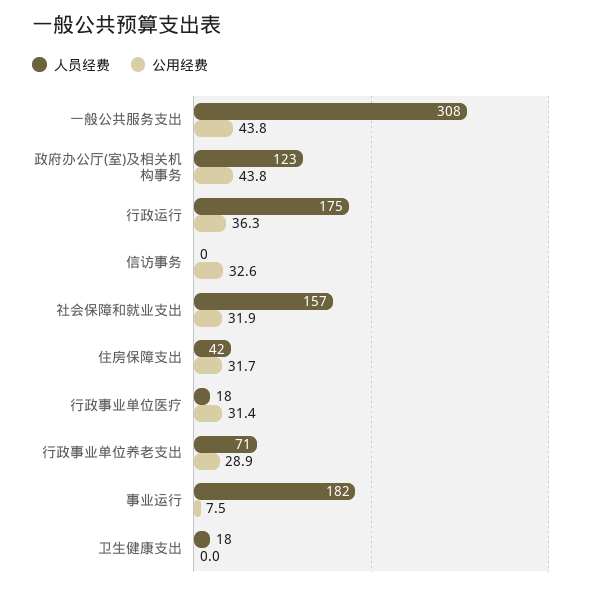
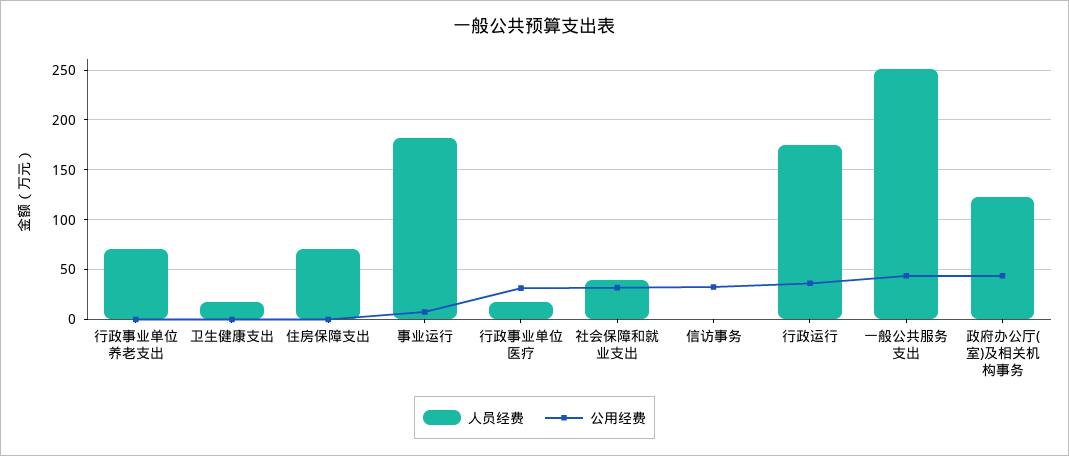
  {
    "人员经费": {
-     "一般公共服务支出": 308,
+     "一般公共服务支出": 250,
      "政府办公厅(室)及相关机构事务": 123,
      "行政运行": 175,
      "信访事务": 0,
-     "社会保障和就业支出": 157,
+     "社会保障和就业支出": 40,
-     "住房保障支出": 42,
+     "住房保障支出": 70,
      "行政事业单位医疗": 18,
      "行政事业单位养老支出": 71,
      "事业运行": 182,
      "卫生健康支出": 18
    },
    "公用经费": {
      "一般公共服务支出": 43.8,
      "政府办公厅(室)及相关机构事务": 43.8,
      "行政运行": 36.3,
      "信访事务": 32.6,
      "社会保障和就业支出": 31.9,
-     "住房保障支出": 31.7,
+     "住房保障支出": 0,
      "行政事业单位医疗": 31.4,
-     "行政事业单位养老支出": 28.9,
+     "行政事业单位养老支出": 0,
      "事业运行": 7.5,
      "卫生健康支出": 0
    }
  }

